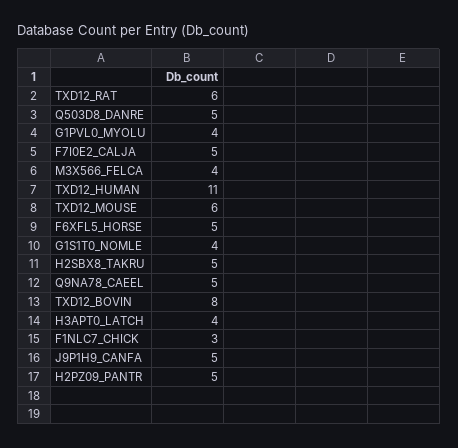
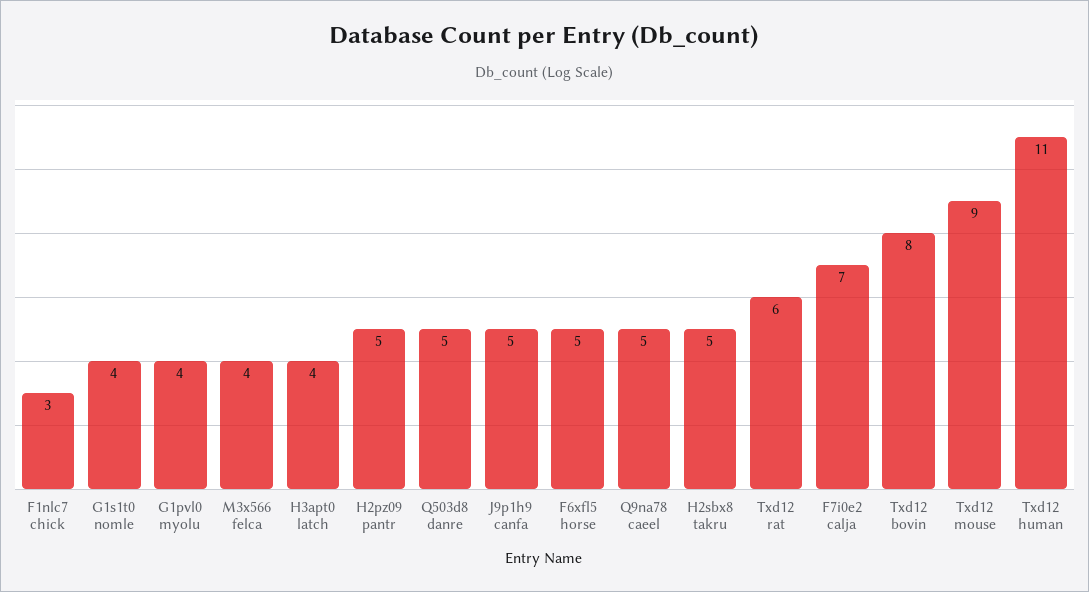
  {
    "TXD12_RAT": 6,
    "Q503D8_DANRE": 5,
    "G1PVL0_MYOLU": 4,
-   "F7I0E2_CALJA": 5,
+   "F7I0E2_CALJA": 7,
    "M3X566_FELCA": 4,
    "TXD12_HUMAN": 11,
-   "TXD12_MOUSE": 6,
+   "TXD12_MOUSE": 9,
    "F6XFL5_HORSE": 5,
    "G1S1T0_NOMLE": 4,
    "H2SBX8_TAKRU": 5,
    "Q9NA78_CAEEL": 5,
    "TXD12_BOVIN": 8,
    "H3APT0_LATCH": 4,
    "F1NLC7_CHICK": 3,
    "J9P1H9_CANFA": 5,
    "H2PZ09_PANTR": 5
  }

